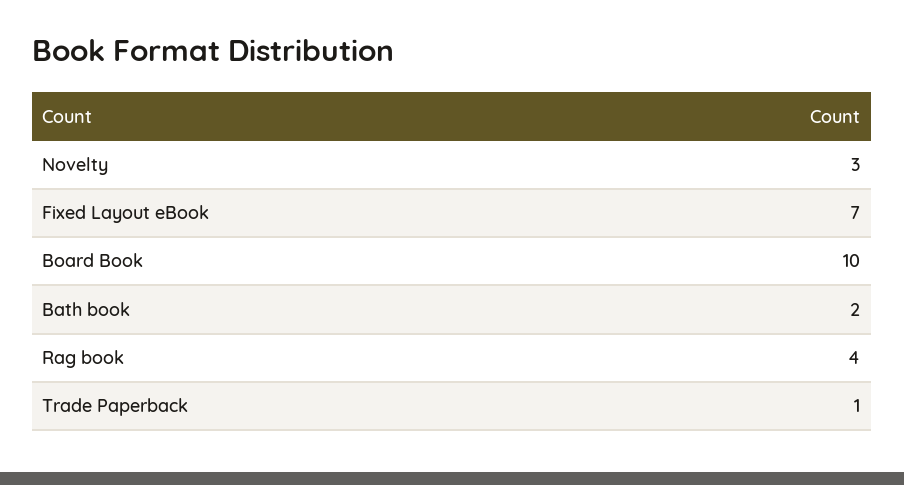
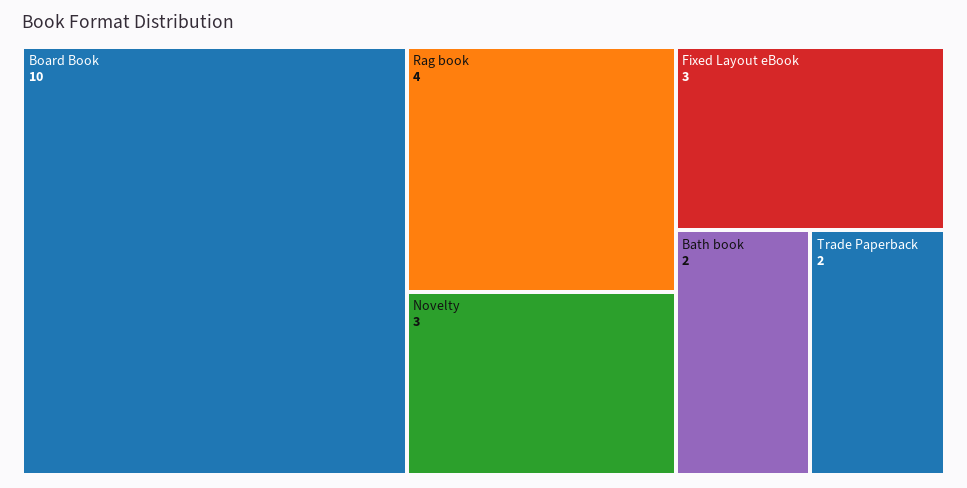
  {
    "Novelty": 3,
-   "Fixed Layout eBook": 7,
+   "Fixed Layout eBook": 3,
    "Board Book": 10,
    "Bath book": 2,
    "Rag book": 4,
-   "Trade Paperback": 1
+   "Trade Paperback": 2
  }

